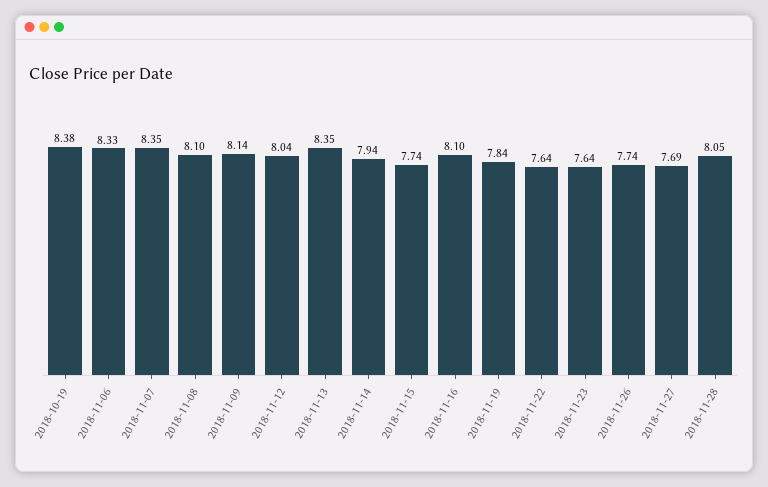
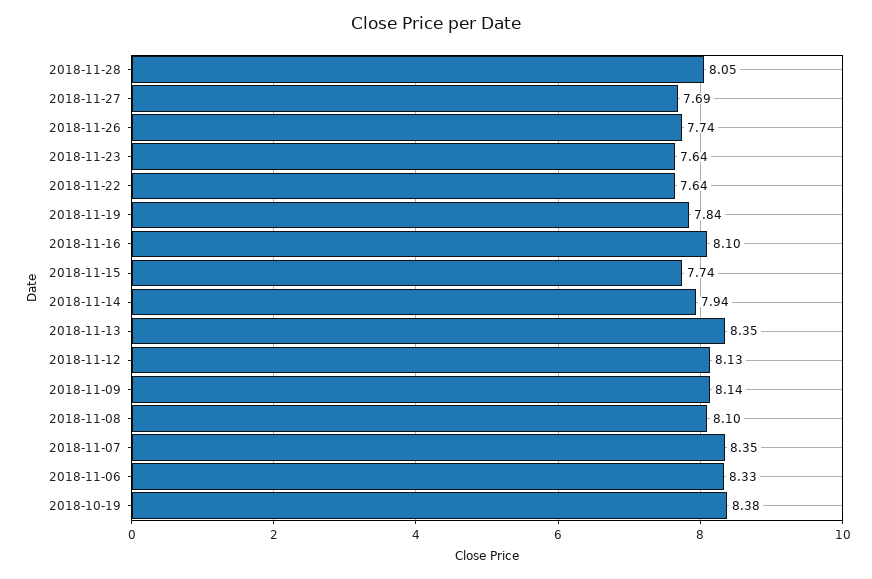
  {
    "2018-10-19": 8.38,
    "2018-11-06": 8.33,
    "2018-11-07": 8.35,
    "2018-11-08": 8.1,
    "2018-11-09": 8.14,
-   "2018-11-12": 8.04,
+   "2018-11-12": 8.13,
    "2018-11-13": 8.35,
    "2018-11-14": 7.94,
    "2018-11-15": 7.74,
    "2018-11-16": 8.1,
    "2018-11-19": 7.84,
    "2018-11-22": 7.64,
    "2018-11-23": 7.64,
    "2018-11-26": 7.74,
    "2018-11-27": 7.69,
    "2018-11-28": 8.05
  }

